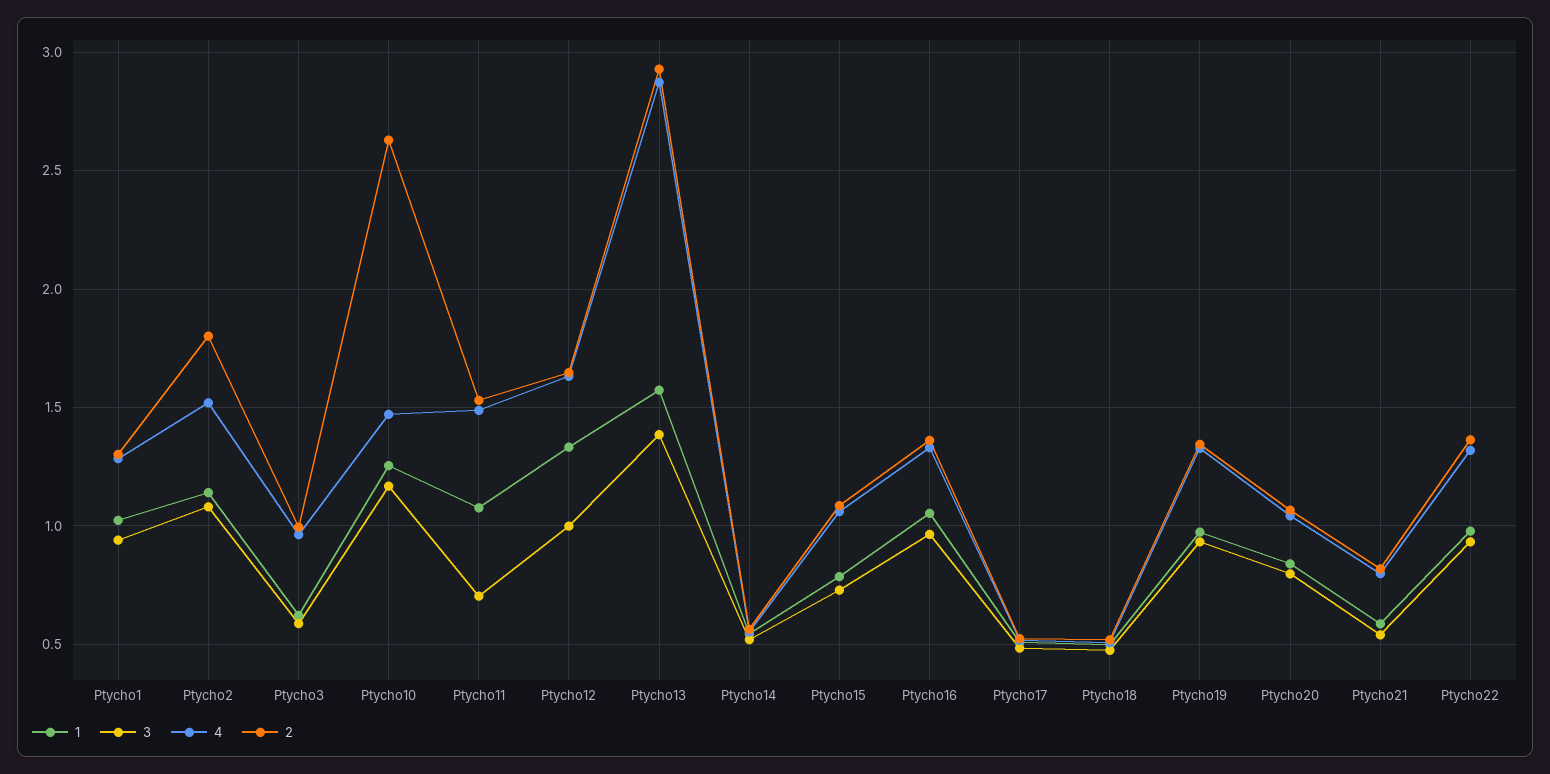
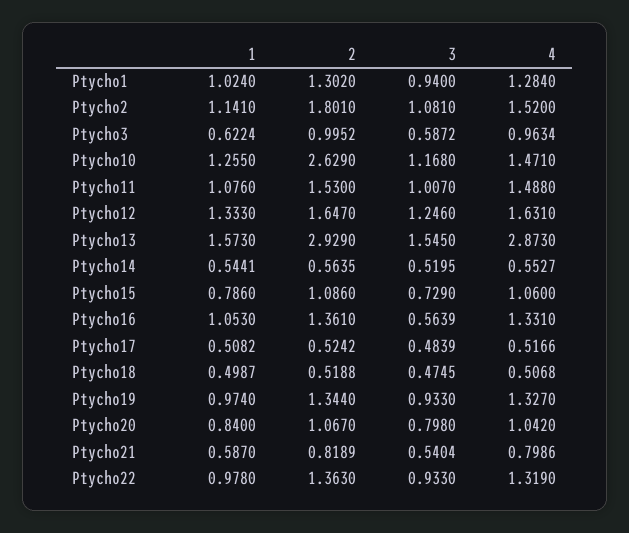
  {
    "1": {
      "Ptycho1": 1.024,
      "Ptycho2": 1.141,
      "Ptycho3": 0.6224,
      "Ptycho10": 1.255,
      "Ptycho11": 1.076,
      "Ptycho12": 1.333,
      "Ptycho13": 1.573,
      "Ptycho14": 0.5441,
      "Ptycho15": 0.786,
      "Ptycho16": 1.053,
      "Ptycho17": 0.5082,
      "Ptycho18": 0.4987,
      "Ptycho19": 0.974,
      "Ptycho20": 0.84,
      "Ptycho21": 0.587,
      "Ptycho22": 0.978
    },
    "3": {
      "Ptycho1": 0.94,
      "Ptycho2": 1.081,
      "Ptycho3": 0.5872,
      "Ptycho10": 1.168,
-     "Ptycho11": 0.7,
+     "Ptycho11": 1.007,
-     "Ptycho12": 1,
+     "Ptycho12": 1.246,
-     "Ptycho13": 1.4,
+     "Ptycho13": 1.545,
      "Ptycho14": 0.5195,
      "Ptycho15": 0.729,
-     "Ptycho16": 0.95,
+     "Ptycho16": 0.5639,
      "Ptycho17": 0.4839,
      "Ptycho18": 0.4745,
      "Ptycho19": 0.933,
      "Ptycho20": 0.798,
      "Ptycho21": 0.5404,
      "Ptycho22": 0.933
    },
    "4": {
      "Ptycho1": 1.284,
      "Ptycho2": 1.52,
      "Ptycho3": 0.9634,
      "Ptycho10": 1.471,
      "Ptycho11": 1.488,
      "Ptycho12": 1.631,
      "Ptycho13": 2.873,
      "Ptycho14": 0.5527,
      "Ptycho15": 1.06,
      "Ptycho16": 1.331,
      "Ptycho17": 0.5166,
      "Ptycho18": 0.5068,
      "Ptycho19": 1.327,
      "Ptycho20": 1.042,
      "Ptycho21": 0.7986,
      "Ptycho22": 1.319
    },
    "2": {
      "Ptycho1": 1.302,
      "Ptycho2": 1.801,
      "Ptycho3": 0.9952,
      "Ptycho10": 2.629,
      "Ptycho11": 1.53,
      "Ptycho12": 1.647,
      "Ptycho13": 2.929,
      "Ptycho14": 0.5635,
      "Ptycho15": 1.086,
      "Ptycho16": 1.361,
      "Ptycho17": 0.5242,
      "Ptycho18": 0.5188,
      "Ptycho19": 1.344,
      "Ptycho20": 1.067,
      "Ptycho21": 0.8189,
      "Ptycho22": 1.363
    }
  }

